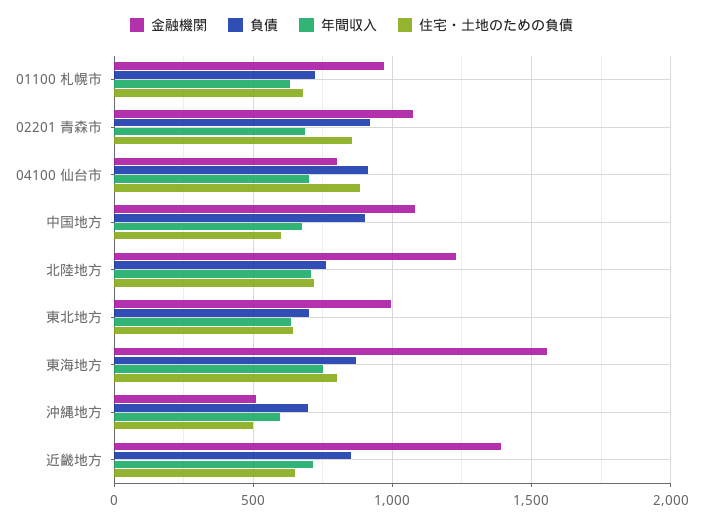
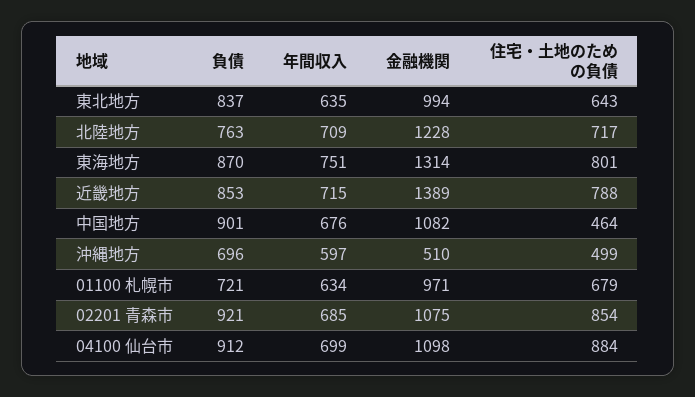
  {
    "金融機関": {
      "01100 札幌市": 971,
      "02201 青森市": 1075,
-     "04100 仙台市": 800,
+     "04100 仙台市": 1098,
      "中国地方": 1082,
      "北陸地方": 1228,
      "東北地方": 994,
-     "東海地方": 1550,
+     "東海地方": 1314,
      "沖縄地方": 510,
      "近畿地方": 1389
    },
    "負債": {
      "01100 札幌市": 721,
      "02201 青森市": 921,
      "04100 仙台市": 912,
      "中国地方": 901,
      "北陸地方": 763,
-     "東北地方": 700,
+     "東北地方": 837,
      "東海地方": 870,
      "沖縄地方": 696,
      "近畿地方": 853
    },
    "年間収入": {
      "01100 札幌市": 634,
      "02201 青森市": 685,
      "04100 仙台市": 699,
      "中国地方": 676,
      "北陸地方": 709,
      "東北地方": 635,
      "東海地方": 751,
      "沖縄地方": 597,
      "近畿地方": 715
    },
    "住宅・土地のための負債": {
      "01100 札幌市": 679,
      "02201 青森市": 854,
      "04100 仙台市": 884,
-     "中国地方": 600,
+     "中国地方": 464,
      "北陸地方": 717,
      "東北地方": 643,
      "東海地方": 801,
      "沖縄地方": 499,
-     "近畿地方": 650
+     "近畿地方": 788
    }
  }

